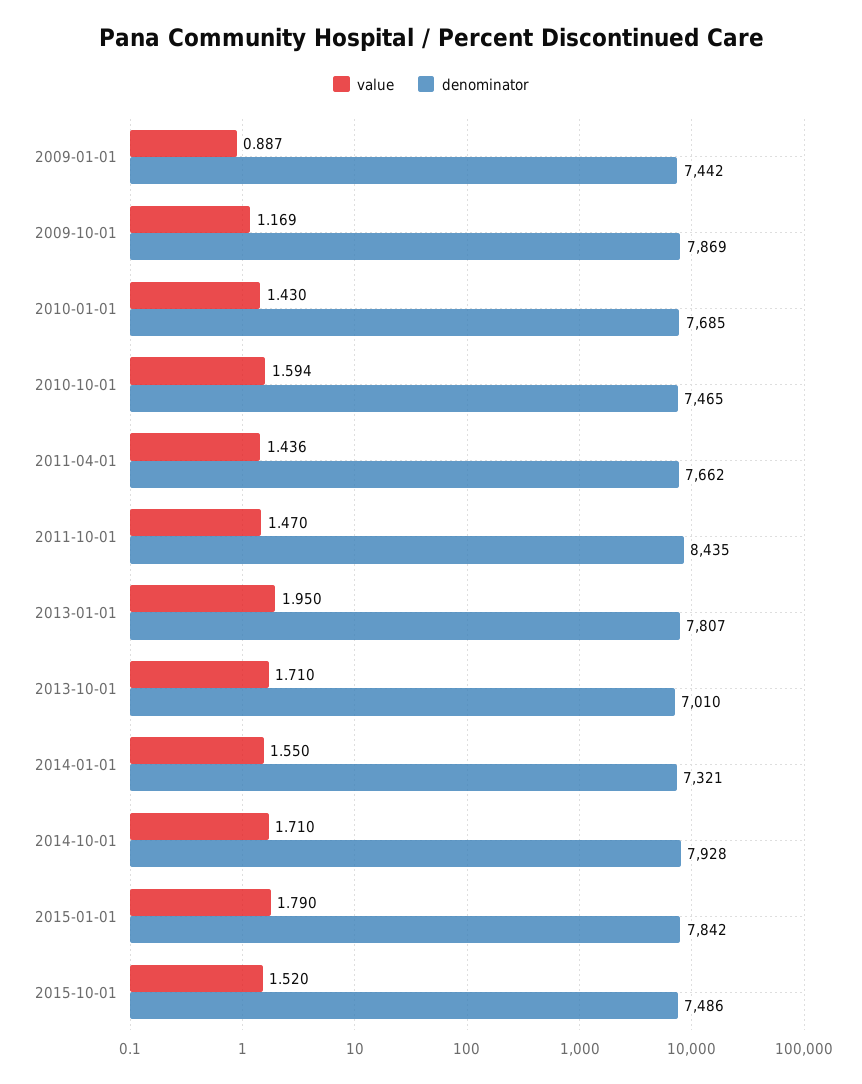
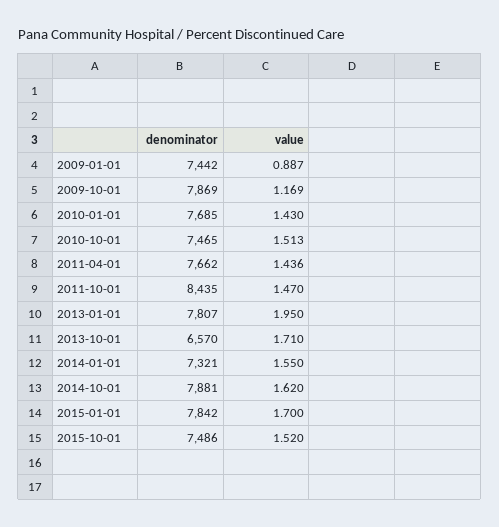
  {
    "value": {
      "2009-01-01": 0.887,
      "2009-10-01": 1.169,
      "2010-01-01": 1.43,
-     "2010-10-01": 1.594,
+     "2010-10-01": 1.513,
      "2011-04-01": 1.436,
      "2011-10-01": 1.47,
      "2013-01-01": 1.95,
      "2013-10-01": 1.71,
      "2014-01-01": 1.55,
-     "2014-10-01": 1.71,
+     "2014-10-01": 1.62,
-     "2015-01-01": 1.79,
+     "2015-01-01": 1.7,
      "2015-10-01": 1.52
    },
    "denominator": {
      "2009-01-01": 7442,
      "2009-10-01": 7869,
      "2010-01-01": 7685,
      "2010-10-01": 7465,
      "2011-04-01": 7662,
      "2011-10-01": 8435,
      "2013-01-01": 7807,
-     "2013-10-01": 7010,
+     "2013-10-01": 6570,
      "2014-01-01": 7321,
-     "2014-10-01": 7928,
+     "2014-10-01": 7881,
      "2015-01-01": 7842,
      "2015-10-01": 7486
    }
  }

